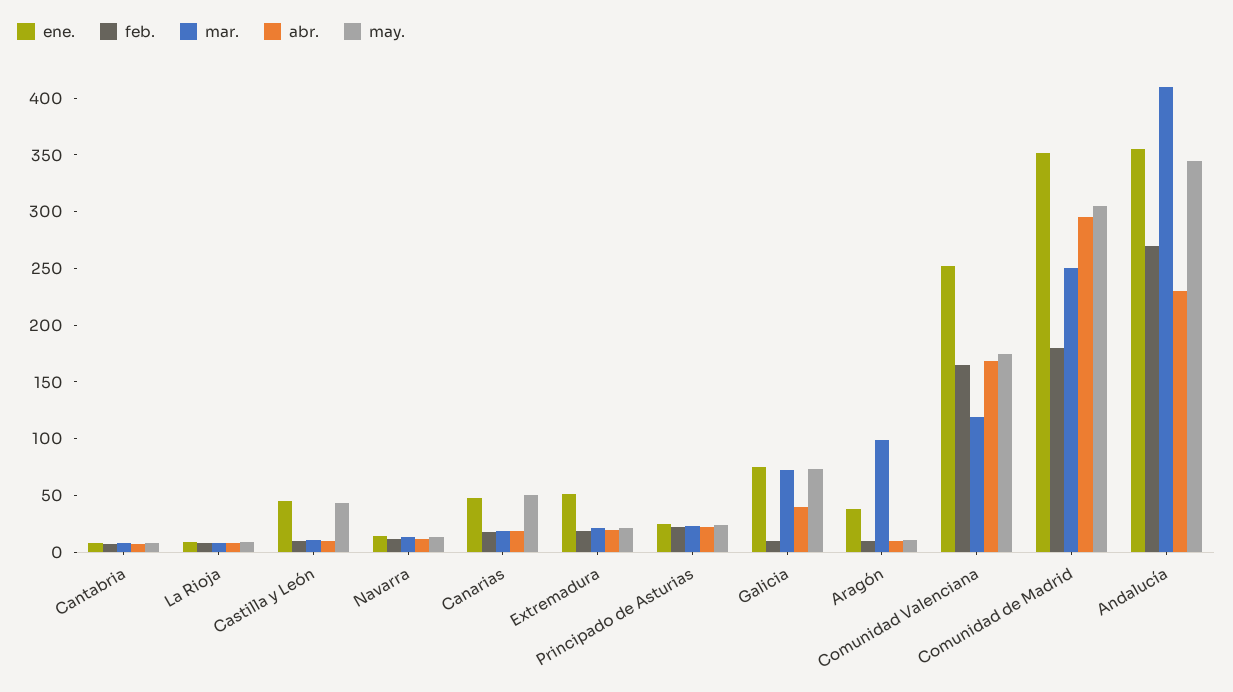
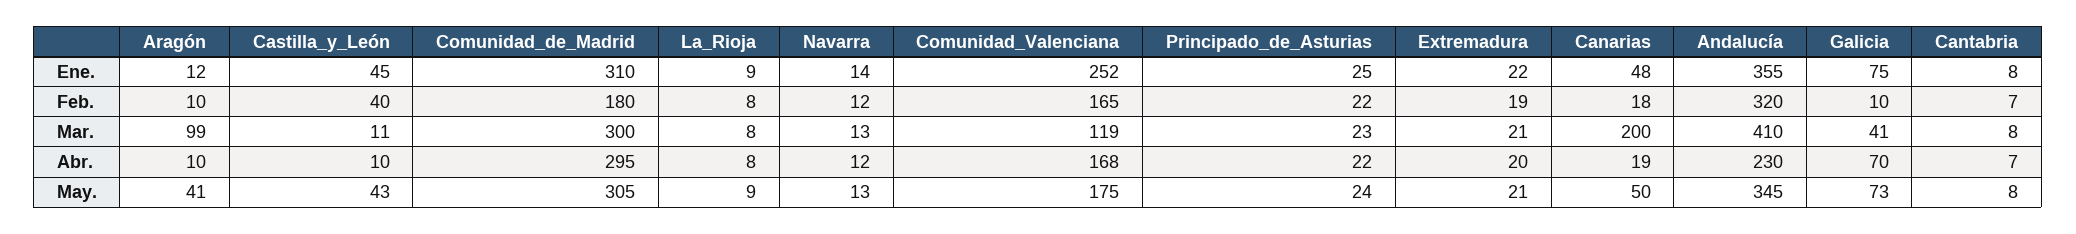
  {
    "ene.": {
      "Cantabria": 8,
      "La Rioja": 9,
      "Castilla y León": 45,
      "Navarra": 14,
      "Canarias": 48,
-     "Extremadura": 50,
+     "Extremadura": 22,
      "Principado de Asturias": 25,
      "Galicia": 75,
-     "Aragón": 40,
+     "Aragón": 12,
      "Comunidad Valenciana": 252,
-     "Comunidad de Madrid": 350,
+     "Comunidad de Madrid": 310,
      "Andalucía": 355
    },
    "feb.": {
      "Cantabria": 7,
      "La Rioja": 8,
-     "Castilla y León": 10,
+     "Castilla y León": 40,
      "Navarra": 12,
      "Canarias": 18,
      "Extremadura": 19,
      "Principado de Asturias": 22,
      "Galicia": 10,
      "Aragón": 10,
      "Comunidad Valenciana": 165,
      "Comunidad de Madrid": 180,
-     "Andalucía": 270
+     "Andalucía": 320
    },
    "mar.": {
      "Cantabria": 8,
      "La Rioja": 8,
      "Castilla y León": 11,
      "Navarra": 13,
-     "Canarias": 20,
+     "Canarias": 200,
      "Extremadura": 21,
      "Principado de Asturias": 23,
-     "Galicia": 70,
+     "Galicia": 41,
      "Aragón": 99,
      "Comunidad Valenciana": 119,
-     "Comunidad de Madrid": 250,
+     "Comunidad de Madrid": 300,
      "Andalucía": 410
    },
    "abr.": {
      "Cantabria": 7,
      "La Rioja": 8,
      "Castilla y León": 10,
      "Navarra": 12,
      "Canarias": 19,
      "Extremadura": 20,
      "Principado de Asturias": 22,
-     "Galicia": 40,
+     "Galicia": 70,
      "Aragón": 10,
      "Comunidad Valenciana": 168,
      "Comunidad de Madrid": 295,
      "Andalucía": 230
    },
    "may.": {
      "Cantabria": 8,
      "La Rioja": 9,
      "Castilla y León": 43,
      "Navarra": 13,
      "Canarias": 50,
      "Extremadura": 21,
      "Principado de Asturias": 24,
      "Galicia": 73,
-     "Aragón": 10,
+     "Aragón": 41,
      "Comunidad Valenciana": 175,
      "Comunidad de Madrid": 305,
      "Andalucía": 345
    }
  }

